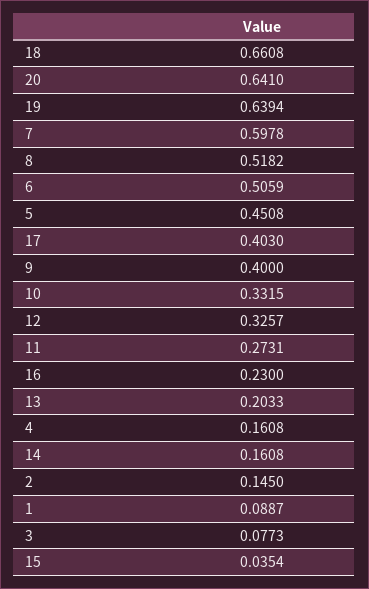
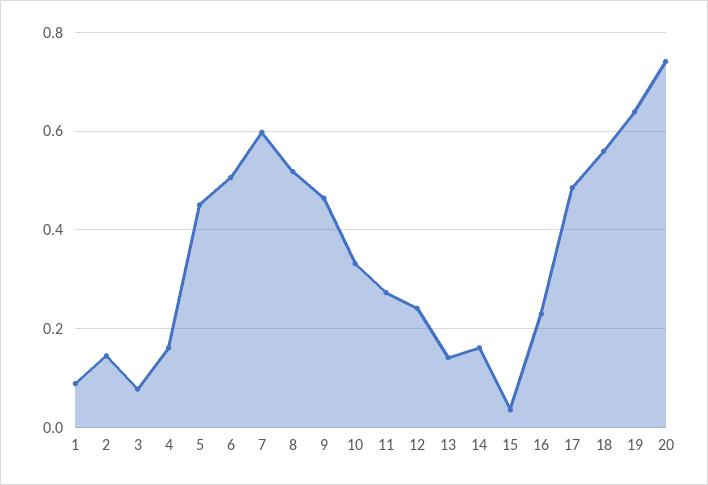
  {
-   "18": 0.6608,
+   "18": 0.56,
-   "20": 0.641,
+   "20": 0.74,
    "19": 0.6394,
    "7": 0.5978,
    "8": 0.5182,
    "6": 0.5059,
    "5": 0.4508,
-   "17": 0.403,
+   "17": 0.48,
-   "9": 0.4,
+   "9": 0.46,
    "10": 0.3315,
-   "12": 0.3257,
+   "12": 0.24,
    "11": 0.2731,
    "16": 0.23,
-   "13": 0.2033,
+   "13": 0.14,
    "4": 0.1608,
    "14": 0.1608,
    "2": 0.145,
    "1": 0.0887,
    "3": 0.0773,
    "15": 0.0354
  }

